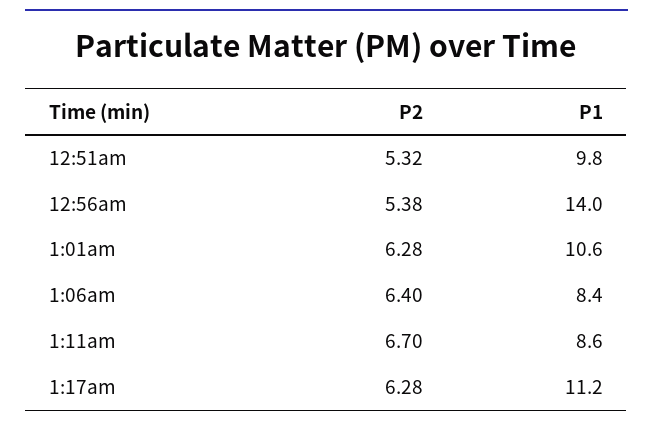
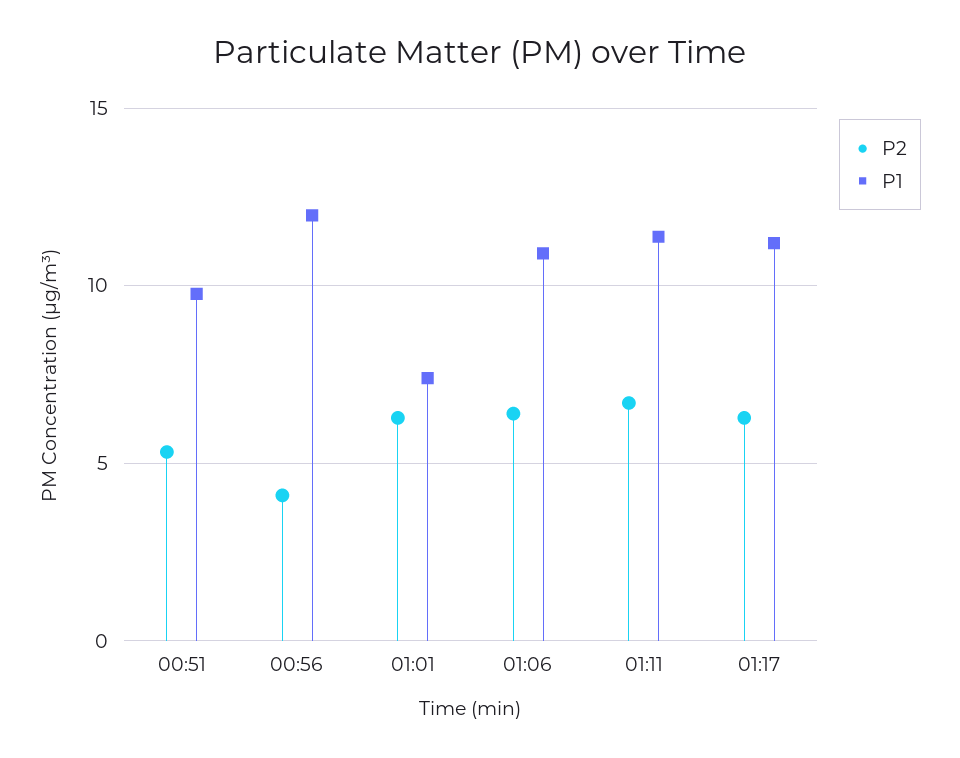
  {
    "P2": {
      "12:51am": 5.32,
-     "12:56am": 5.38,
+     "12:56am": 4,
      "1:01am": 6.28,
      "1:06am": 6.4,
      "1:11am": 6.7,
      "1:17am": 6.28
    },
    "P1": {
      "12:51am": 9.8,
-     "12:56am": 14,
+     "12:56am": 12,
-     "1:01am": 10.6,
+     "1:01am": 7.5,
-     "1:06am": 8.4,
+     "1:06am": 11,
-     "1:11am": 8.6,
+     "1:11am": 11.5,
      "1:17am": 11.2
    }
  }

